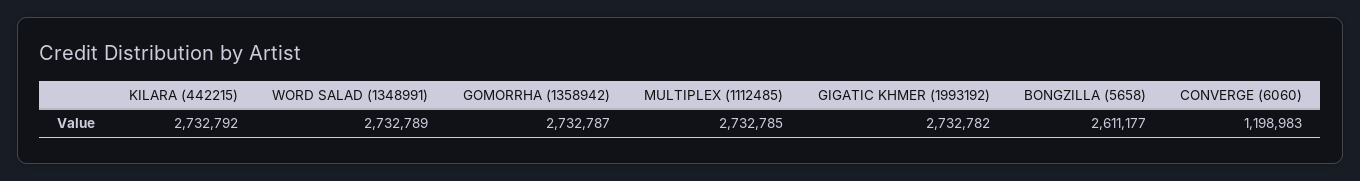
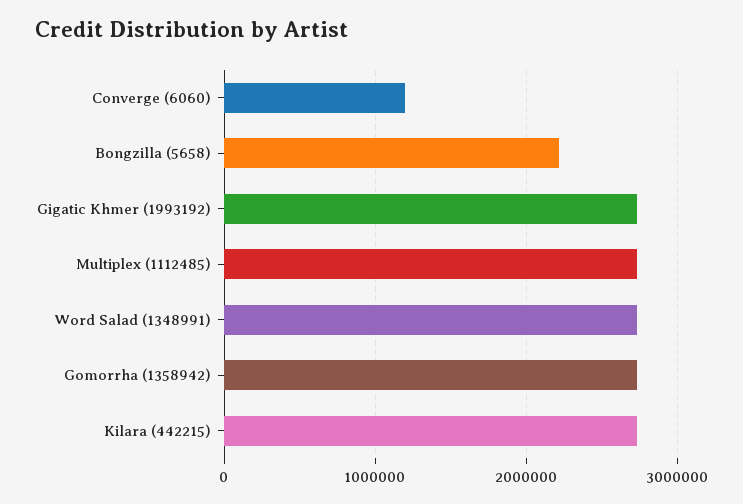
  {
    "KILARA (442215)": 2732792,
    "WORD SALAD (1348991)": 2732789,
    "GOMORRHA (1358942)": 2732787,
    "MULTIPLEX (1112485)": 2732785,
    "GIGATIC KHMER (1993192)": 2732782,
-   "BONGZILLA (5658)": 2611177,
+   "BONGZILLA (5658)": 2200000,
    "CONVERGE (6060)": 1198983
  }

